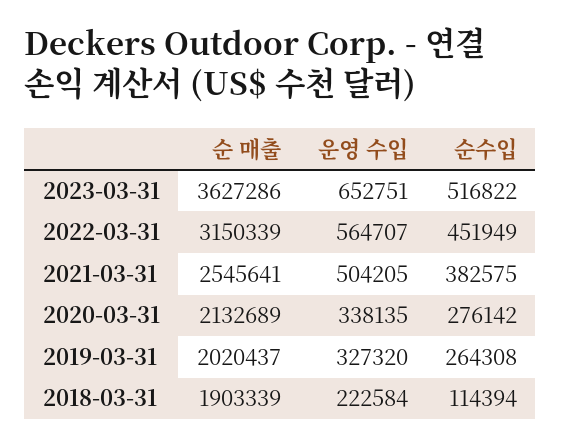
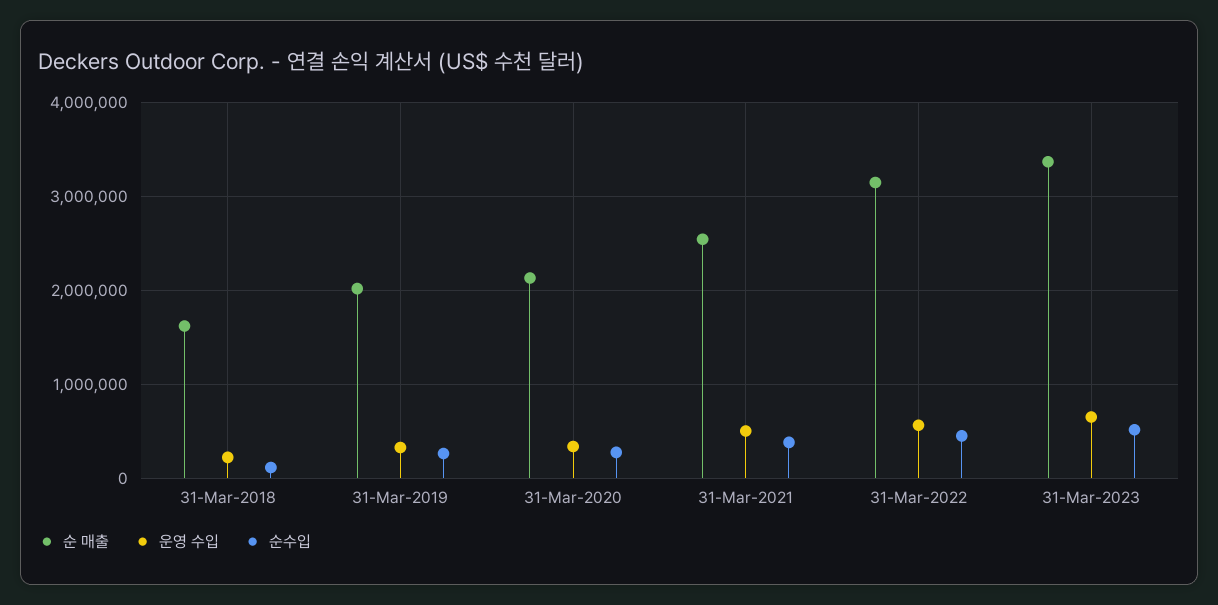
  {
    "순 매출": {
-     "2023-03-31": 3627286,
+     "2023-03-31": 3400000,
      "2022-03-31": 3150339,
      "2021-03-31": 2545641,
      "2020-03-31": 2132689,
      "2019-03-31": 2020437,
-     "2018-03-31": 1903339
+     "2018-03-31": 1600000
    },
    "운영 수입": {
      "2023-03-31": 652751,
      "2022-03-31": 564707,
      "2021-03-31": 504205,
      "2020-03-31": 338135,
      "2019-03-31": 327320,
      "2018-03-31": 222584
    },
    "순수입": {
      "2023-03-31": 516822,
      "2022-03-31": 451949,
      "2021-03-31": 382575,
      "2020-03-31": 276142,
      "2019-03-31": 264308,
      "2018-03-31": 114394
    }
  }

